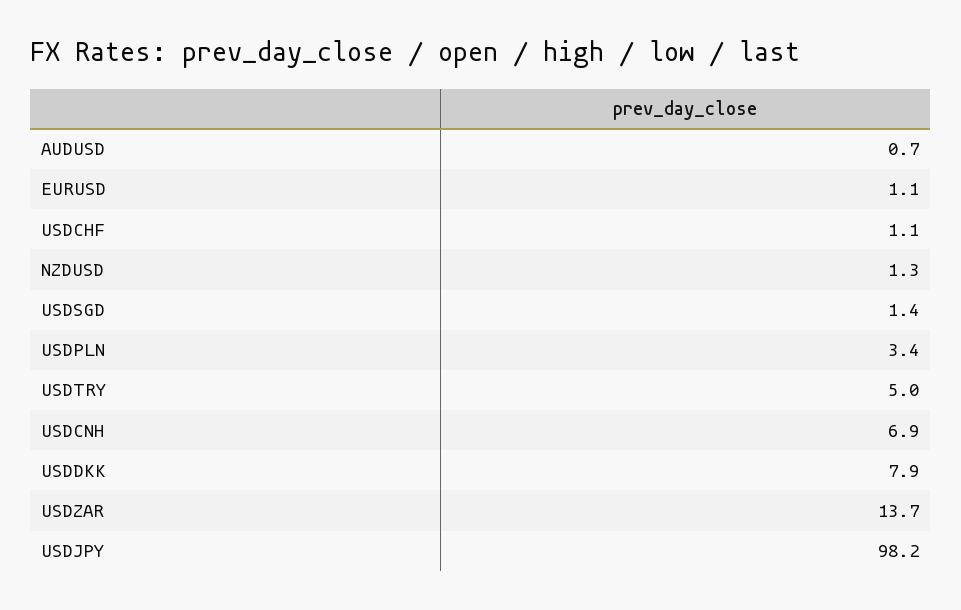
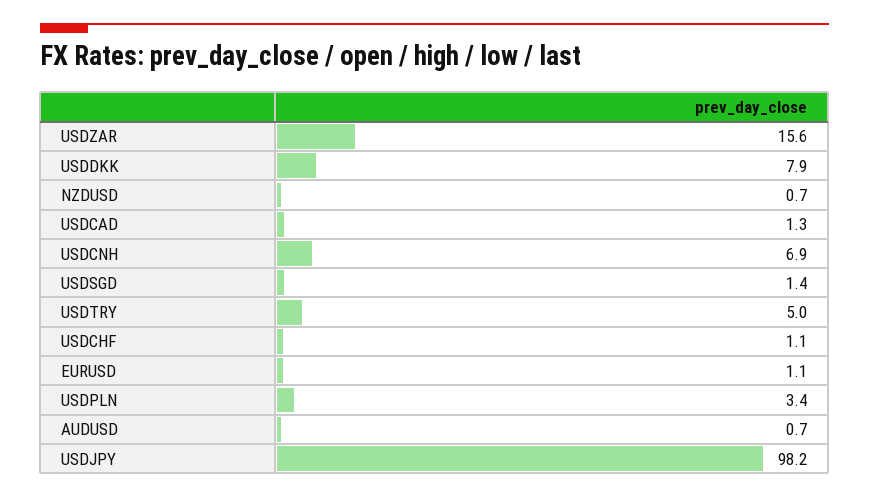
  {
    "AUDUSD": 0.7,
    "EURUSD": 1.1,
    "USDCHF": 1.1,
-   "NZDUSD": 1.3,
+   "NZDUSD": 0.7,
    "USDSGD": 1.4,
    "USDPLN": 3.4,
    "USDTRY": 5,
    "USDCNH": 6.9,
    "USDDKK": 7.9,
-   "USDZAR": 13.7,
+   "USDZAR": 15.6,
-   "USDJPY": 98.2
+   "USDJPY": 98.2,
+   "USDCAD": 1.3
  }

